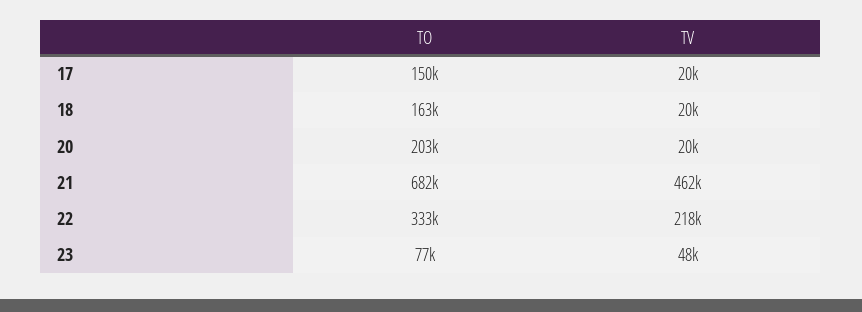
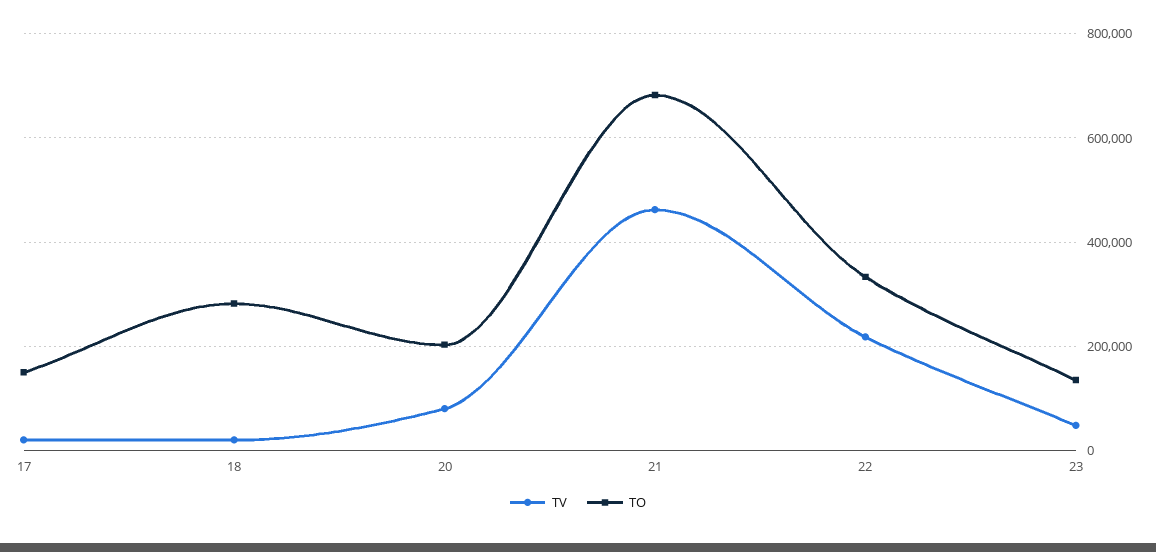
  {
    "TO": {
      "17": 150000,
-     "18": 163000,
+     "18": 280000,
      "20": 203000,
      "21": 682000,
      "22": 333000,
-     "23": 77000
+     "23": 140000
    },
    "TV": {
      "17": 20000,
      "18": 20000,
-     "20": 20000,
+     "20": 80000,
      "21": 462000,
      "22": 218000,
      "23": 48000
    }
  }

